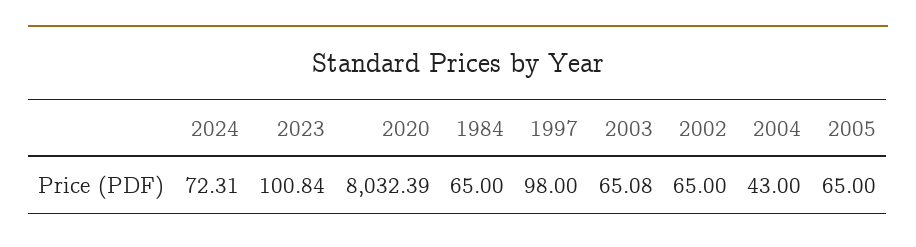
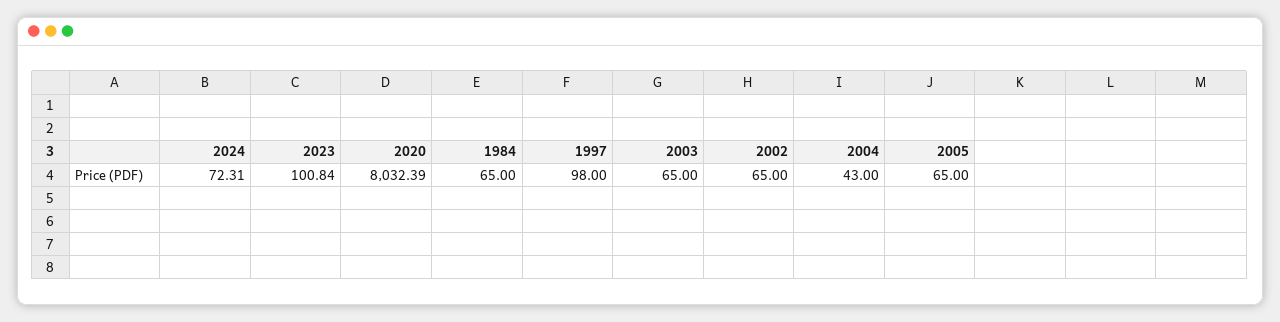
  {
    "2024": 72.31,
    "2023": 100.84,
    "2020": 8032.39,
    "1984": 65,
    "1997": 98,
-   "2003": 65.08,
+   "2003": 65,
    "2002": 65,
    "2004": 43,
    "2005": 65
  }

